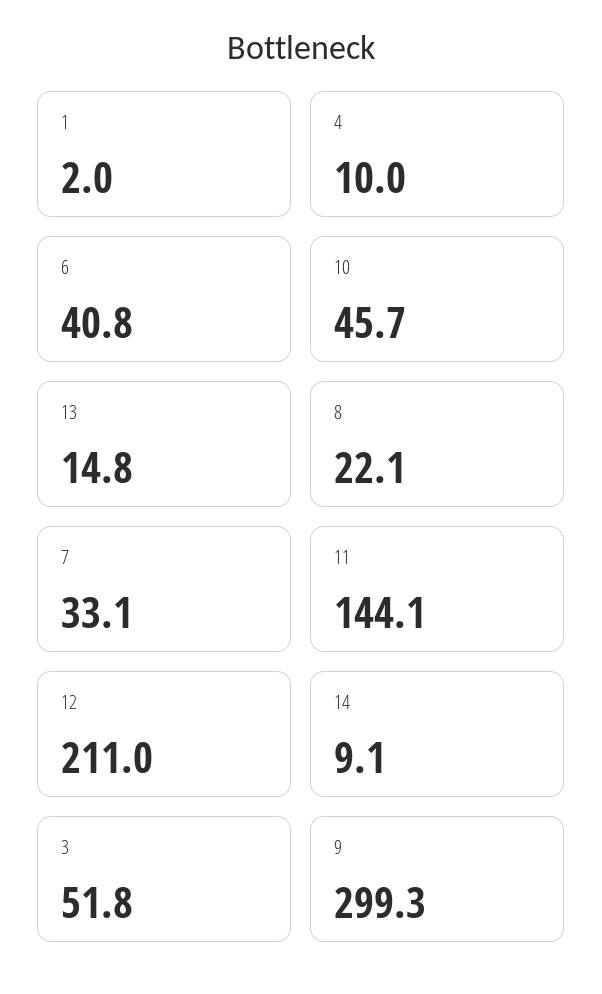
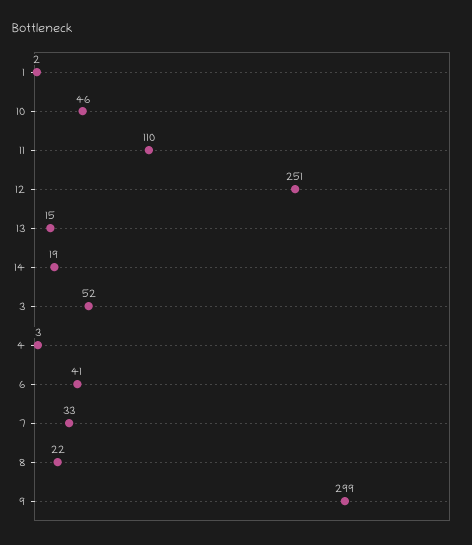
  {
    "1": 2,
-   "4": 10,
+   "4": 3,
    "6": 40.8,
    "10": 45.7,
    "13": 14.8,
    "8": 22.1,
    "7": 33.1,
-   "11": 144.1,
+   "11": 110,
-   "12": 211,
+   "12": 251,
-   "14": 9.1,
+   "14": 19,
    "3": 51.8,
    "9": 299.3
  }

